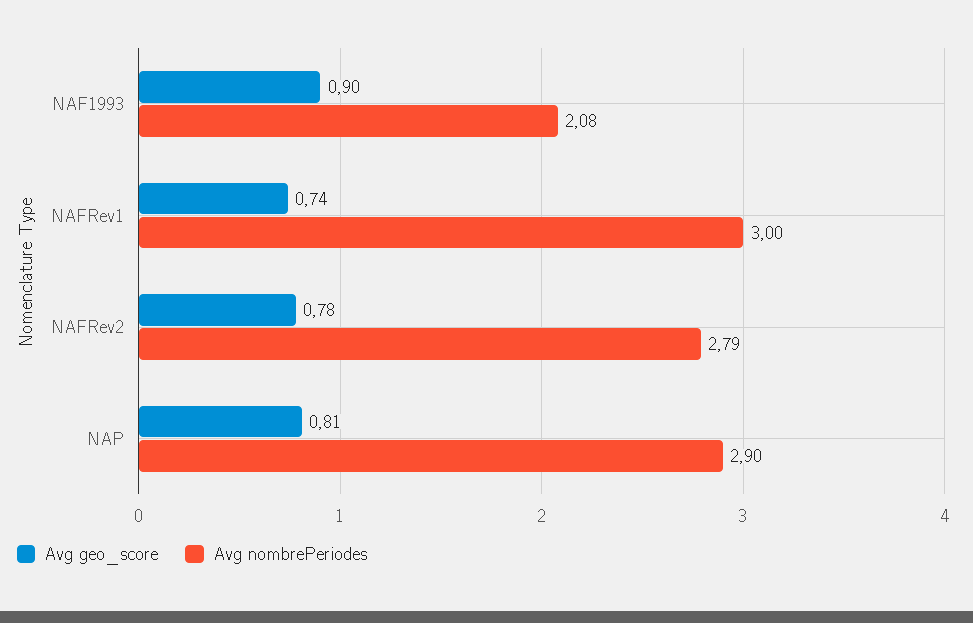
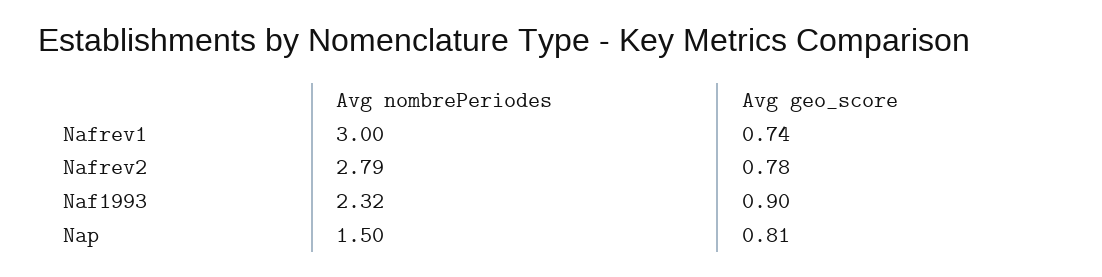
  {
    "Avg geo_score": {
      "NAF1993": 0.9,
      "NAFRev1": 0.74,
      "NAFRev2": 0.78,
      "NAP": 0.81
    },
    "Avg nombrePeriodes": {
-     "NAF1993": 2.08,
+     "NAF1993": 2.32,
      "NAFRev1": 3,
      "NAFRev2": 2.79,
-     "NAP": 2.9
+     "NAP": 1.5
    }
  }

